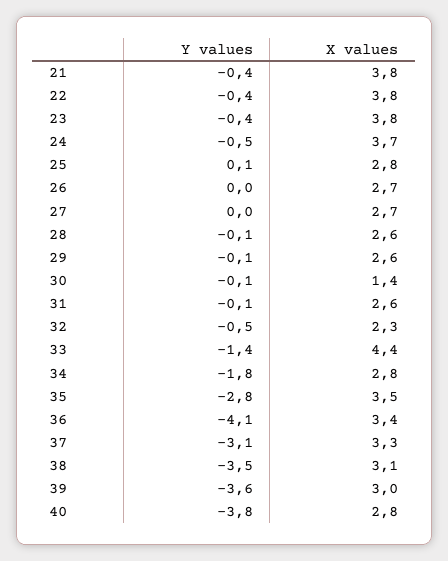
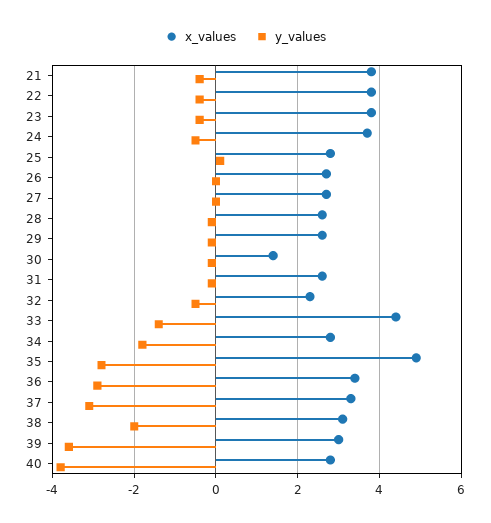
  {
    "Y values": {
      "21": -0.4,
      "22": -0.4,
      "23": -0.4,
      "24": -0.5,
      "25": 0.1,
      "26": 0,
      "27": 0,
      "28": -0.1,
      "29": -0.1,
      "30": -0.1,
      "31": -0.1,
      "32": -0.5,
      "33": -1.4,
      "34": -1.8,
      "35": -2.8,
-     "36": -4.1,
+     "36": -3,
      "37": -3.1,
-     "38": -3.5,
+     "38": -2,
      "39": -3.6,
      "40": -3.8
    },
    "X values": {
      "21": 3.8,
      "22": 3.8,
      "23": 3.8,
      "24": 3.7,
      "25": 2.8,
      "26": 2.7,
      "27": 2.7,
      "28": 2.6,
      "29": 2.6,
      "30": 1.4,
      "31": 2.6,
      "32": 2.3,
      "33": 4.4,
      "34": 2.8,
-     "35": 3.5,
+     "35": 5,
      "36": 3.4,
      "37": 3.3,
      "38": 3.1,
      "39": 3,
      "40": 2.8
    }
  }

